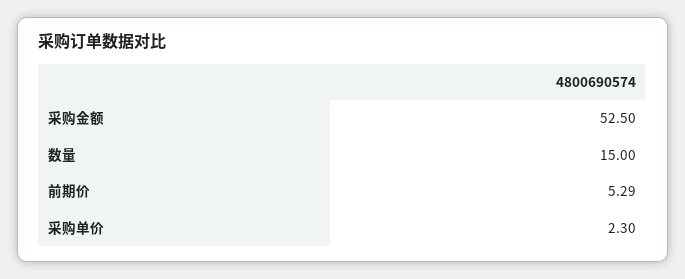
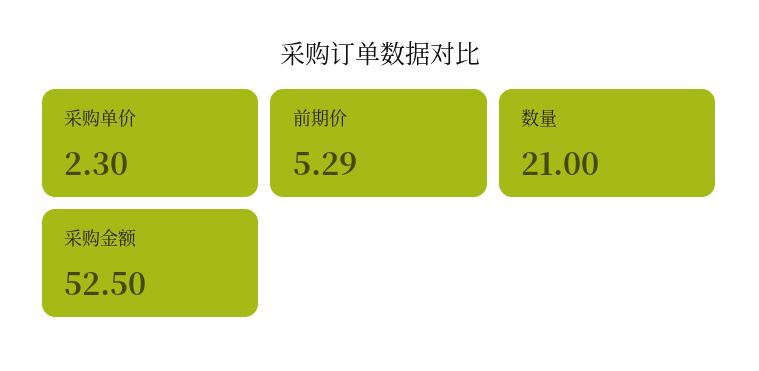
  {
    "采购金额": 52.5,
-   "数量": 15,
+   "数量": 21,
    "前期价": 5.29,
    "采购单价": 2.3
  }

